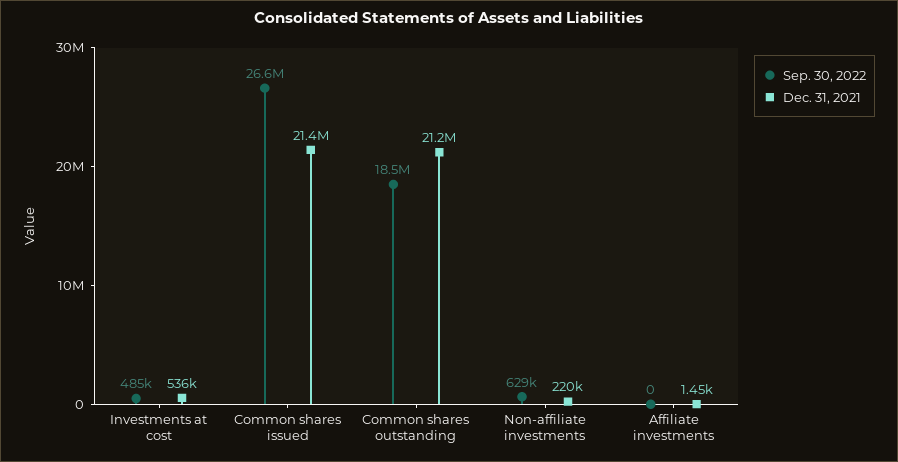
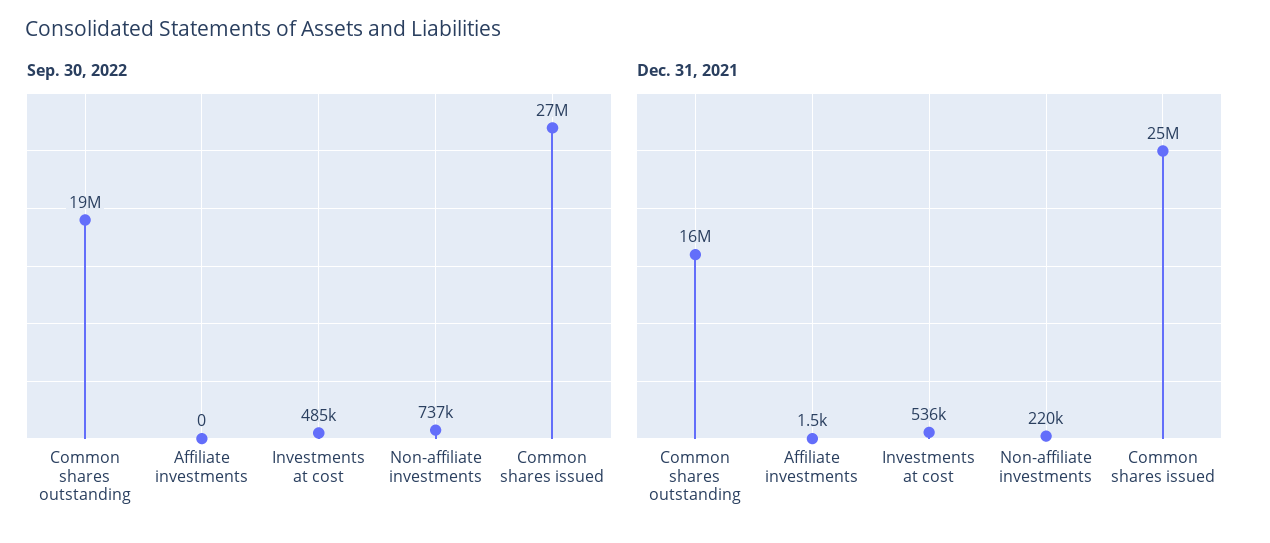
  {
    "Sep. 30, 2022": {
      "Investments at cost": 485000,
      "Common shares issued": 26600000,
      "Common shares outstanding": 18500000,
-     "Non-affiliate investments": 629000,
+     "Non-affiliate investments": 737000,
      "Affiliate investments": 0
    },
    "Dec. 31, 2021": {
      "Investments at cost": 536000,
-     "Common shares issued": 21400000,
+     "Common shares issued": 25000000,
-     "Common shares outstanding": 21200000,
+     "Common shares outstanding": 16000000,
      "Non-affiliate investments": 220000,
      "Affiliate investments": 1450
    }
  }

